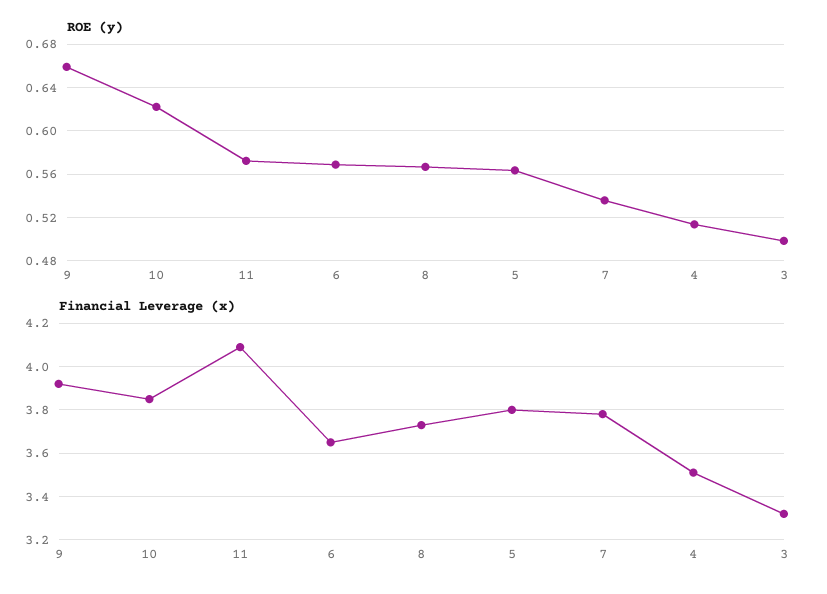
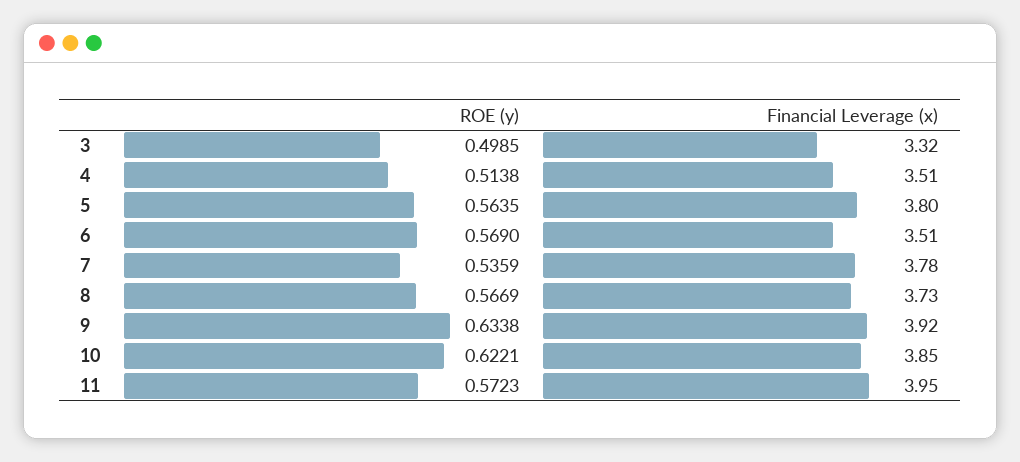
  {
    "ROE (y)": {
-     "9": 0.66,
+     "9": 0.6338,
      "10": 0.6221,
      "11": 0.5723,
      "6": 0.569,
      "8": 0.5669,
      "5": 0.5635,
      "7": 0.5359,
      "4": 0.5138,
      "3": 0.4985
    },
    "Financial Leverage (x)": {
      "9": 3.92,
      "10": 3.85,
-     "11": 4.1,
+     "11": 3.95,
-     "6": 3.65,
+     "6": 3.51,
      "8": 3.73,
      "5": 3.8,
      "7": 3.78,
      "4": 3.51,
      "3": 3.32
    }
  }

